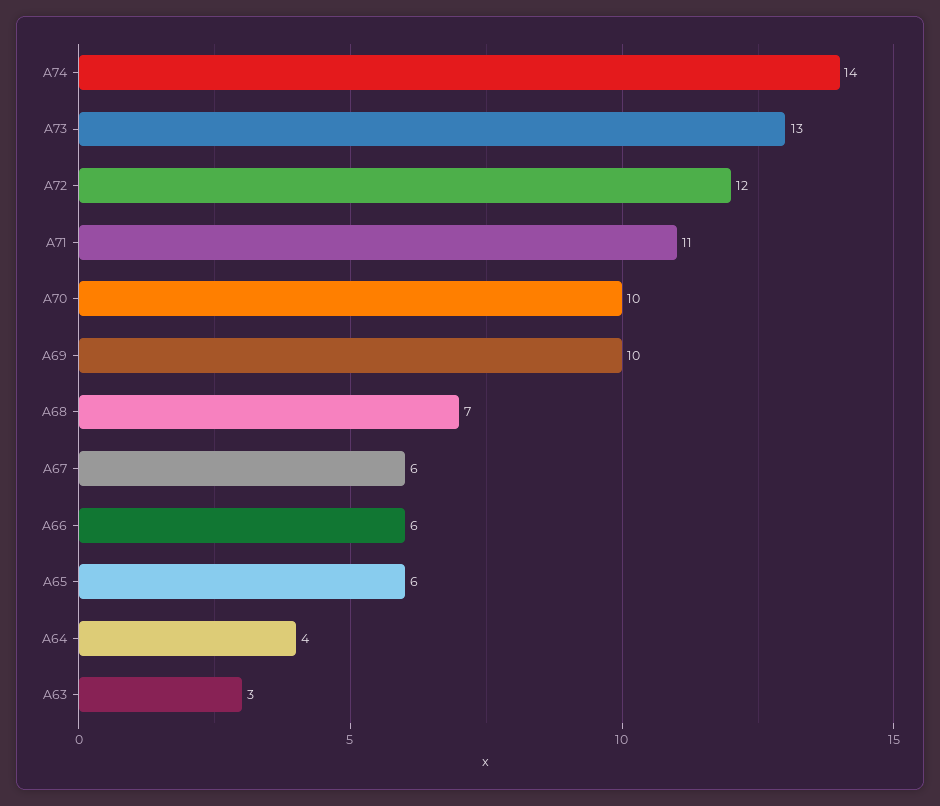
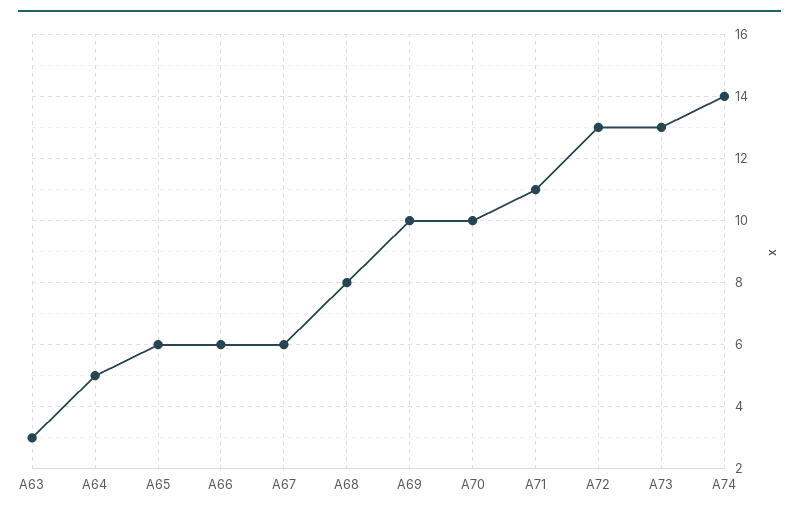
  {
    "A74": 14,
    "A73": 13,
-   "A72": 12,
+   "A72": 13,
    "A71": 11,
    "A70": 10,
    "A69": 10,
-   "A68": 7,
+   "A68": 8,
    "A67": 6,
    "A66": 6,
    "A65": 6,
-   "A64": 4,
+   "A64": 5,
    "A63": 3
  }

